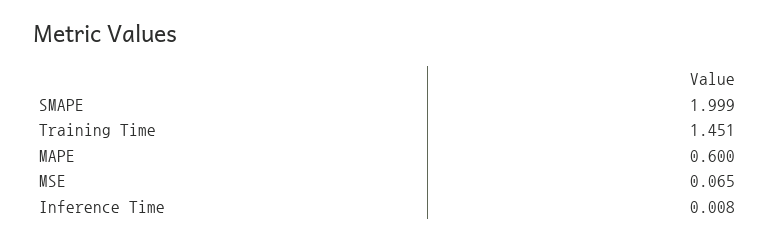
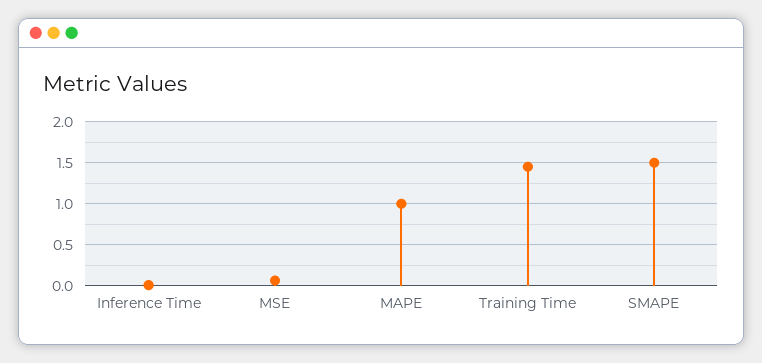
  {
-   "SMAPE": 1.999,
+   "SMAPE": 1.5,
    "Training Time": 1.451,
-   "MAPE": 0.6,
+   "MAPE": 1,
    "MSE": 0.065,
    "Inference Time": 0.008
  }

